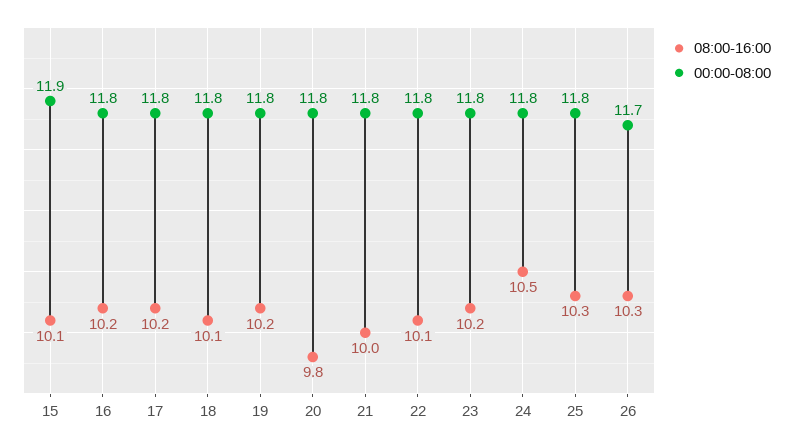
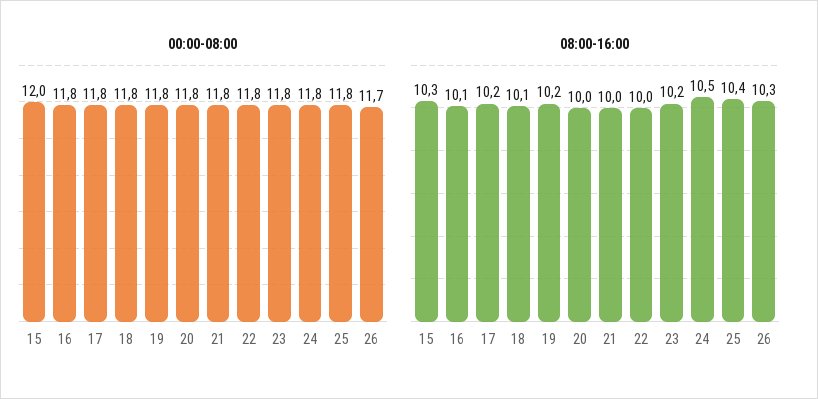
  {
    "08:00-16:00": {
-     "15": 10.1,
+     "15": 10.3,
-     "16": 10.2,
+     "16": 10.1,
      "17": 10.2,
      "18": 10.1,
      "19": 10.2,
-     "20": 9.8,
+     "20": 10,
      "21": 10,
-     "22": 10.1,
+     "22": 10,
      "23": 10.2,
      "24": 10.5,
-     "25": 10.3,
+     "25": 10.4,
      "26": 10.3
    },
    "00:00-08:00": {
-     "15": 11.9,
+     "15": 12,
      "16": 11.8,
      "17": 11.8,
      "18": 11.8,
      "19": 11.8,
      "20": 11.8,
      "21": 11.8,
      "22": 11.8,
      "23": 11.8,
      "24": 11.8,
      "25": 11.8,
      "26": 11.7
    }
  }

